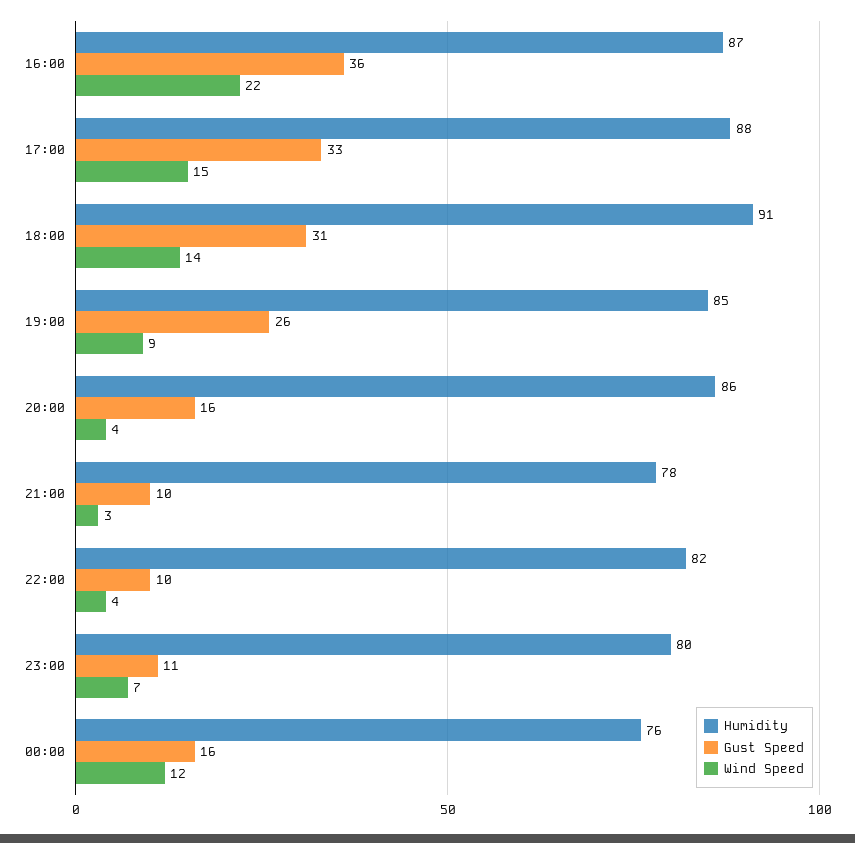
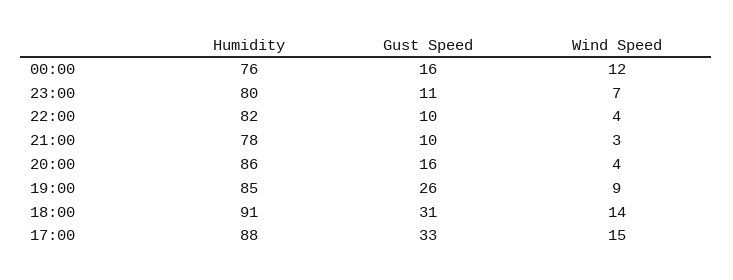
  {
    "Humidity": {
-     "16:00": 87,
      "17:00": 88,
      "18:00": 91,
      "19:00": 85,
      "20:00": 86,
      "21:00": 78,
      "22:00": 82,
      "23:00": 80,
      "00:00": 76
    },
    "Gust Speed": {
-     "16:00": 36,
      "17:00": 33,
      "18:00": 31,
      "19:00": 26,
      "20:00": 16,
      "21:00": 10,
      "22:00": 10,
      "23:00": 11,
      "00:00": 16
    },
    "Wind Speed": {
-     "16:00": 22,
      "17:00": 15,
      "18:00": 14,
      "19:00": 9,
      "20:00": 4,
      "21:00": 3,
      "22:00": 4,
      "23:00": 7,
      "00:00": 12
    }
  }

